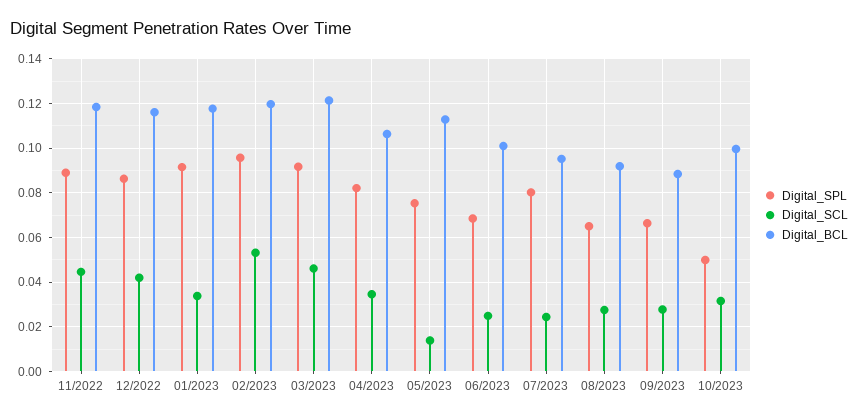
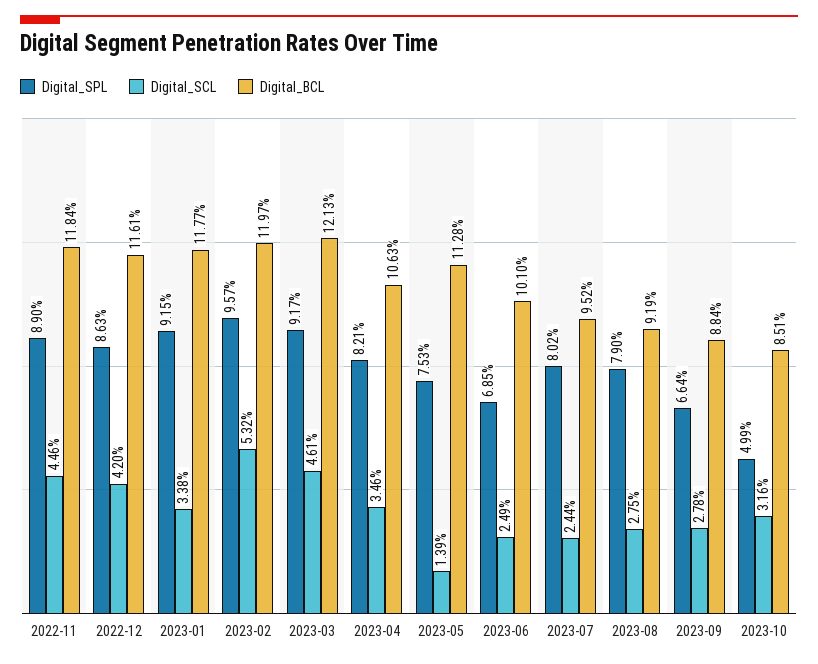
  {
    "Digital_SPL": {
      "11/2022": 0.089,
      "12/2022": 0.0863,
      "01/2023": 0.0915,
      "02/2023": 0.0957,
      "03/2023": 0.0917,
      "04/2023": 0.0821,
      "05/2023": 0.0753,
      "06/2023": 0.0685,
      "07/2023": 0.0802,
-     "08/2023": 0.065,
+     "08/2023": 0.079,
      "09/2023": 0.0664,
      "10/2023": 0.0499
    },
    "Digital_SCL": {
      "11/2022": 0.0446,
      "12/2022": 0.042,
      "01/2023": 0.0338,
      "02/2023": 0.0532,
      "03/2023": 0.0461,
      "04/2023": 0.0346,
      "05/2023": 0.0139,
      "06/2023": 0.0249,
      "07/2023": 0.0244,
      "08/2023": 0.0275,
      "09/2023": 0.0278,
      "10/2023": 0.0316
    },
    "Digital_BCL": {
      "11/2022": 0.1184,
      "12/2022": 0.1161,
      "01/2023": 0.1177,
      "02/2023": 0.1197,
      "03/2023": 0.1213,
      "04/2023": 0.1063,
      "05/2023": 0.1128,
      "06/2023": 0.101,
      "07/2023": 0.0952,
      "08/2023": 0.0919,
      "09/2023": 0.0884,
-     "10/2023": 0.1
+     "10/2023": 0.0851
    }
  }

